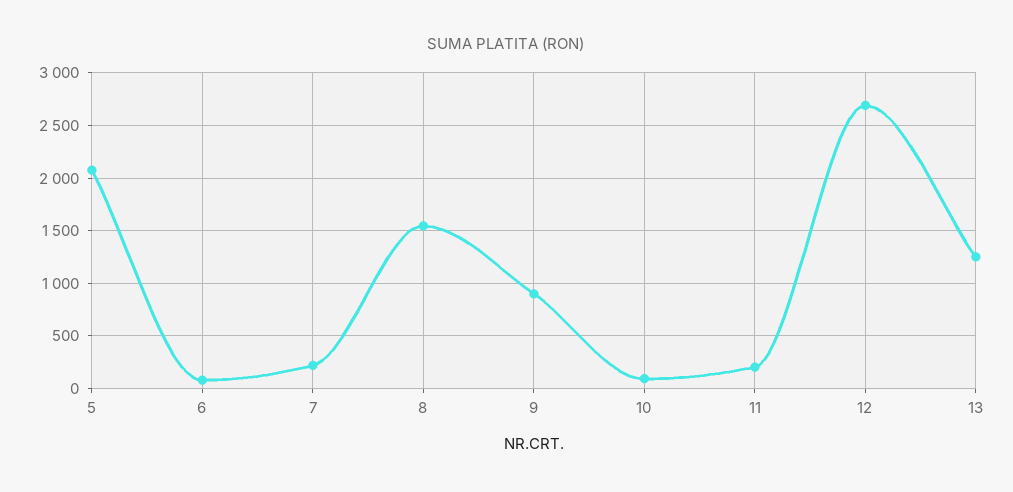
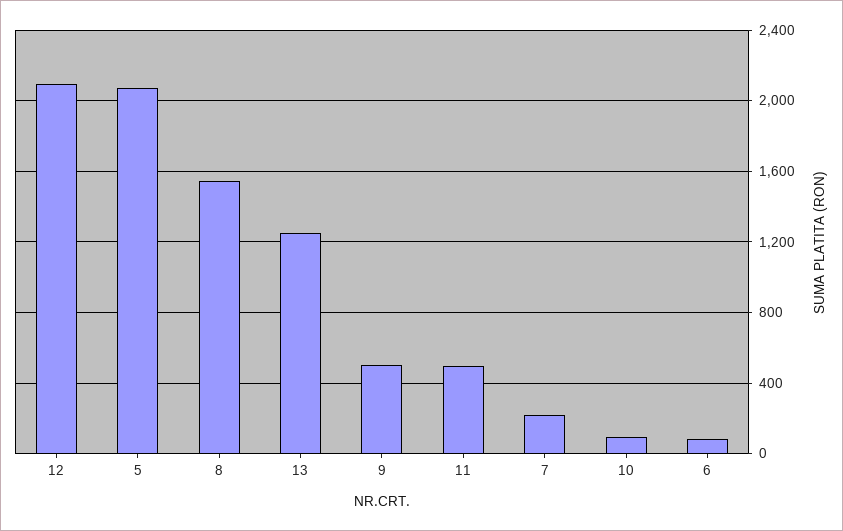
  {
    "5": 2050,
    "6": 100,
    "7": 200,
    "8": 1550,
-   "9": 900,
+   "9": 500,
    "10": 100,
-   "11": 200,
+   "11": 500,
-   "12": 2700,
+   "12": 2100,
    "13": 1250
  }

